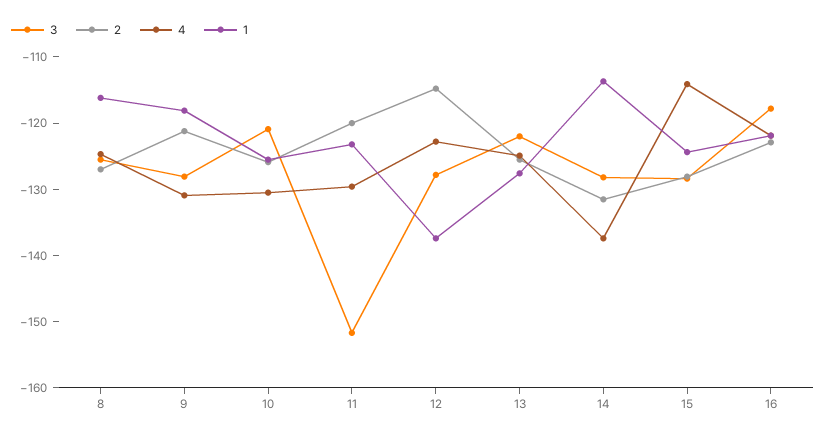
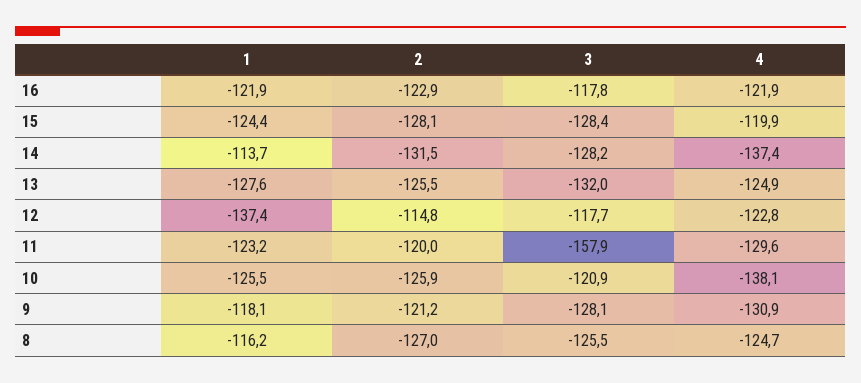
  {
    "3": {
      "8": -125.5,
      "9": -128.1,
      "10": -120.9,
-     "11": -152,
+     "11": -157.9,
-     "12": -128,
+     "12": -117.7,
-     "13": -122,
+     "13": -132,
      "14": -128.2,
      "15": -128.4,
      "16": -117.8
    },
    "2": {
      "8": -127,
      "9": -121.2,
      "10": -125.9,
      "11": -120,
      "12": -114.8,
      "13": -125.5,
      "14": -131.5,
      "15": -128.1,
      "16": -122.9
    },
    "4": {
      "8": -124.7,
      "9": -130.9,
-     "10": -130,
+     "10": -138.1,
      "11": -129.6,
      "12": -122.8,
      "13": -124.9,
      "14": -137.4,
-     "15": -114,
+     "15": -119.9,
      "16": -121.9
    },
    "1": {
      "8": -116.2,
      "9": -118.1,
      "10": -125.5,
      "11": -123.2,
      "12": -137.4,
      "13": -127.6,
      "14": -113.7,
      "15": -124.4,
      "16": -121.9
    }
  }

